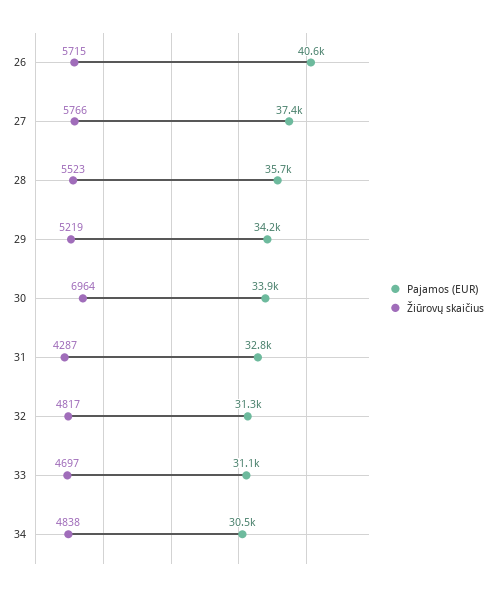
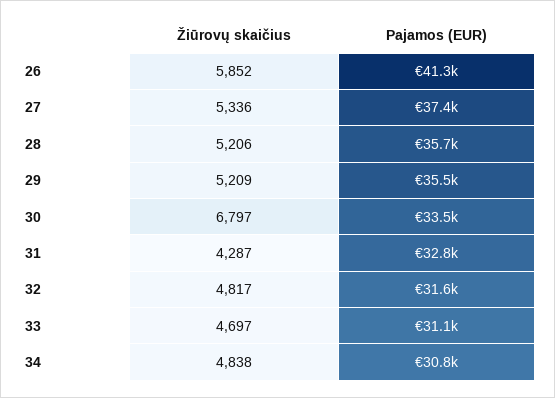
  {
    "Pajamos (EUR)": {
-     "26": 40600,
+     "26": 41300,
      "27": 37400,
      "28": 35700,
-     "29": 34200,
+     "29": 35500,
-     "30": 33900,
+     "30": 33500,
      "31": 32800,
-     "32": 31300,
+     "32": 31600,
      "33": 31100,
-     "34": 30500
+     "34": 30800
    },
    "Žiūrovų skaičius": {
-     "26": 5715,
+     "26": 5852,
-     "27": 5766,
+     "27": 5336,
-     "28": 5523,
+     "28": 5206,
-     "29": 5219,
+     "29": 5209,
-     "30": 6964,
+     "30": 6797,
      "31": 4287,
      "32": 4817,
      "33": 4697,
      "34": 4838
    }
  }

